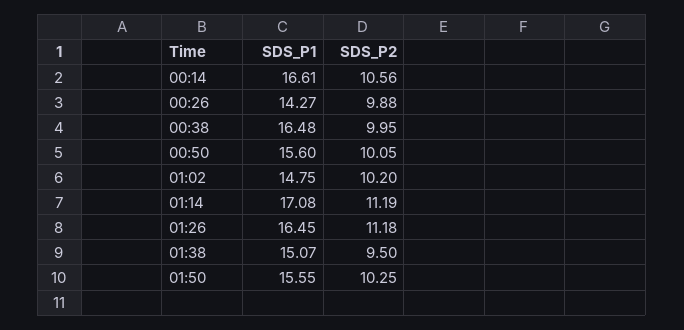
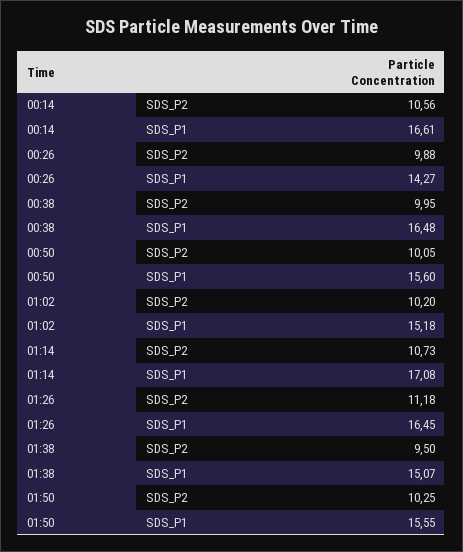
  {
    "SDS_P1": {
      "00:14": 16.61,
      "00:26": 14.27,
      "00:38": 16.48,
      "00:50": 15.6,
-     "01:02": 14.75,
+     "01:02": 15.18,
      "01:14": 17.08,
      "01:26": 16.45,
      "01:38": 15.07,
      "01:50": 15.55
    },
    "SDS_P2": {
      "00:14": 10.56,
      "00:26": 9.88,
      "00:38": 9.95,
      "00:50": 10.05,
      "01:02": 10.2,
-     "01:14": 11.19,
+     "01:14": 10.73,
      "01:26": 11.18,
      "01:38": 9.5,
      "01:50": 10.25
    }
  }

